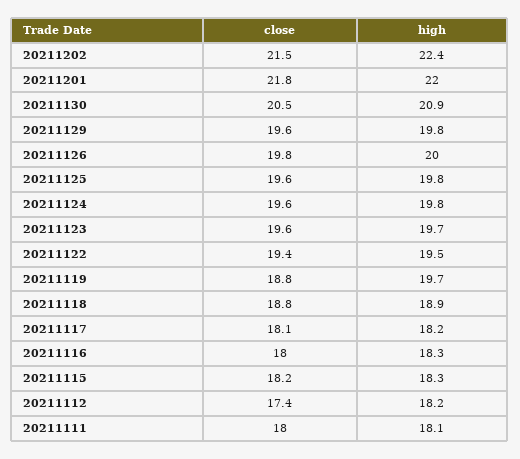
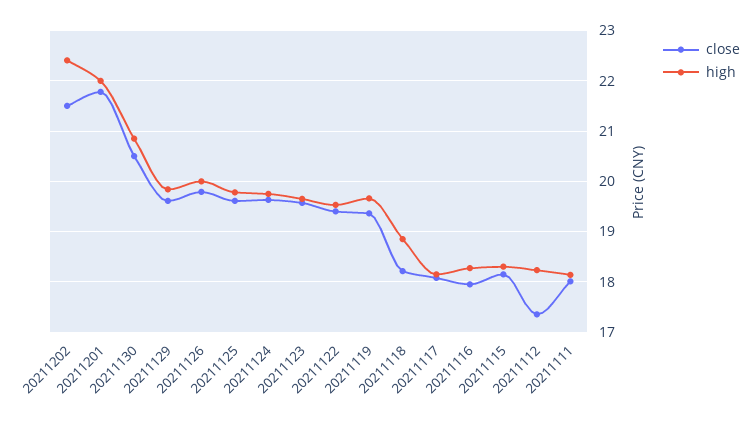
  {
    "close": {
      "20211202": 21.5,
      "20211201": 21.8,
      "20211130": 20.5,
      "20211129": 19.6,
      "20211126": 19.8,
      "20211125": 19.6,
      "20211124": 19.6,
      "20211123": 19.6,
      "20211122": 19.4,
-     "20211119": 18.8,
+     "20211119": 19.4,
-     "20211118": 18.8,
+     "20211118": 18.2,
      "20211117": 18.1,
      "20211116": 18,
      "20211115": 18.2,
      "20211112": 17.4,
      "20211111": 18
    },
    "high": {
      "20211202": 22.4,
      "20211201": 22,
      "20211130": 20.9,
      "20211129": 19.8,
      "20211126": 20,
      "20211125": 19.8,
      "20211124": 19.8,
      "20211123": 19.7,
      "20211122": 19.5,
      "20211119": 19.7,
      "20211118": 18.9,
      "20211117": 18.2,
      "20211116": 18.3,
      "20211115": 18.3,
      "20211112": 18.2,
      "20211111": 18.1
    }
  }

